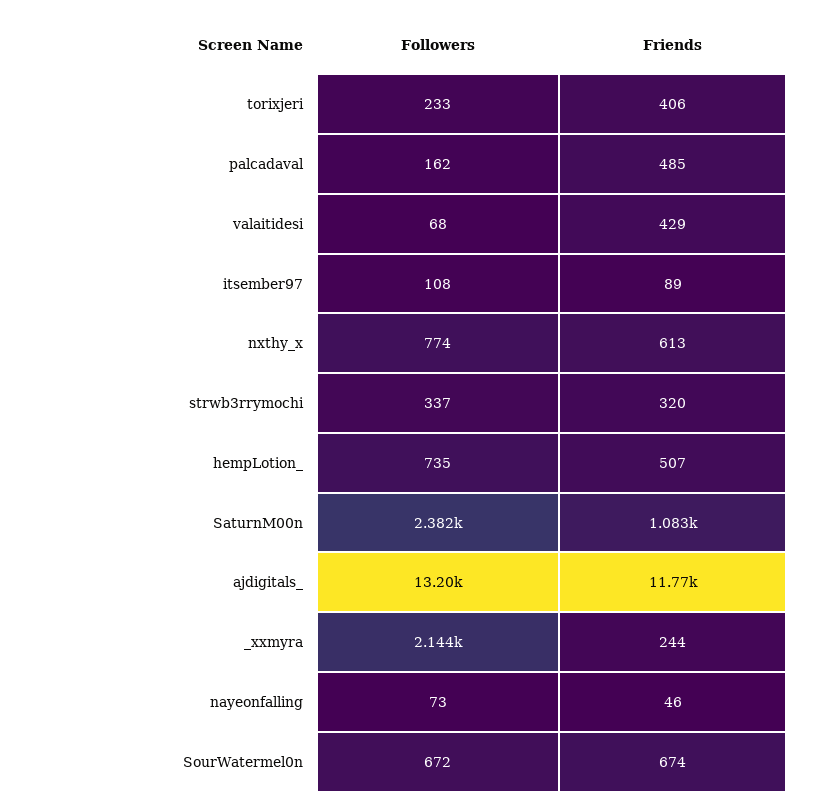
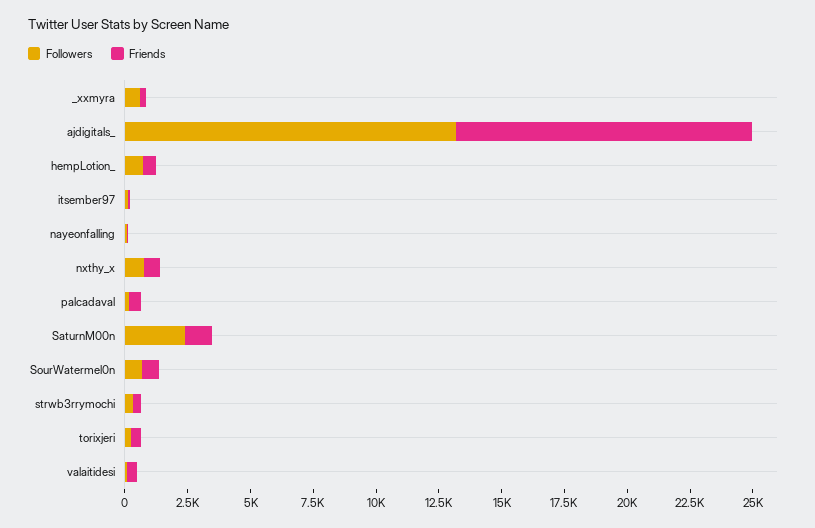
  {
    "Followers": {
      "torixjeri": 233,
      "palcadaval": 162,
      "valaitidesi": 68,
      "itsember97": 108,
      "nxthy_x": 774,
      "strwb3rrymochi": 337,
      "hempLotion_": 735,
      "SaturnM00n": 2382,
      "ajdigitals_": 13200,
-     "_xxmyra": 2144,
+     "_xxmyra": 500,
      "nayeonfalling": 73,
      "SourWatermel0n": 672
    },
    "Friends": {
      "torixjeri": 406,
      "palcadaval": 485,
      "valaitidesi": 429,
      "itsember97": 89,
      "nxthy_x": 613,
      "strwb3rrymochi": 320,
      "hempLotion_": 507,
      "SaturnM00n": 1083,
      "ajdigitals_": 11770,
      "_xxmyra": 244,
      "nayeonfalling": 46,
      "SourWatermel0n": 674
    }
  }

